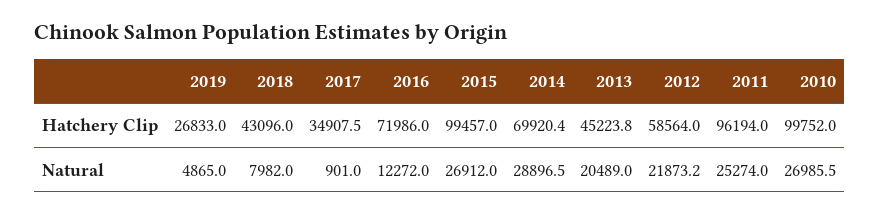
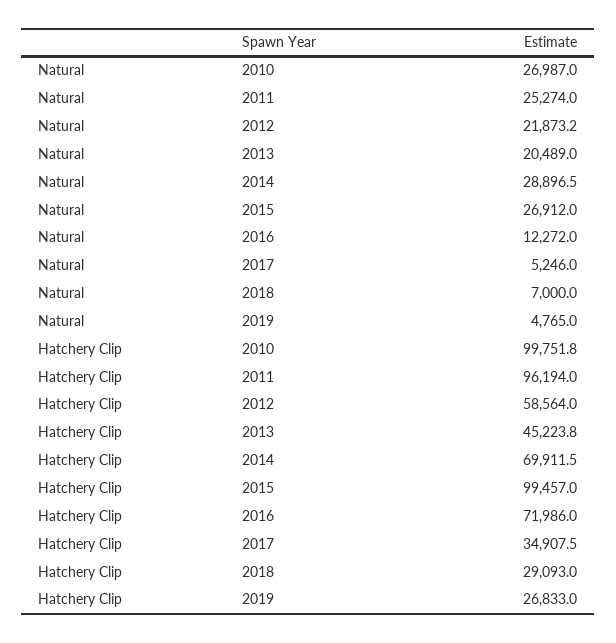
  {
    "2019": {
      "Hatchery Clip": 26833,
-     "Natural": 4865
+     "Natural": 4765
    },
    "2018": {
-     "Hatchery Clip": 43096,
+     "Hatchery Clip": 29093,
-     "Natural": 7982
+     "Natural": 7000
    },
    "2017": {
      "Hatchery Clip": 34907.5,
-     "Natural": 901
+     "Natural": 5246
    },
    "2016": {
      "Hatchery Clip": 71986,
      "Natural": 12272
    },
    "2015": {
      "Hatchery Clip": 99457,
      "Natural": 26912
    },
    "2014": {
-     "Hatchery Clip": 69920.4,
+     "Hatchery Clip": 69911.5,
      "Natural": 28896.5
    },
    "2013": {
      "Hatchery Clip": 45223.8,
      "Natural": 20489
    },
    "2012": {
      "Hatchery Clip": 58564,
      "Natural": 21873.2
    },
    "2011": {
      "Hatchery Clip": 96194,
      "Natural": 25274
    },
    "2010": {
-     "Hatchery Clip": 99752,
+     "Hatchery Clip": 99751.8,
-     "Natural": 26985.5
+     "Natural": 26987
    }
  }

